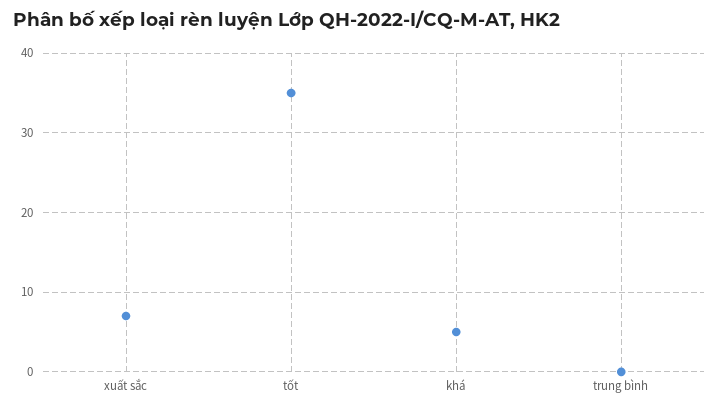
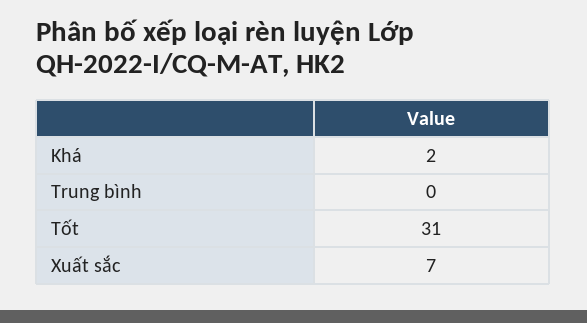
  {
    "xuất sắc": 7,
-   "tốt": 35,
+   "tốt": 31,
-   "khá": 5,
+   "khá": 2,
    "trung bình": 0
  }

